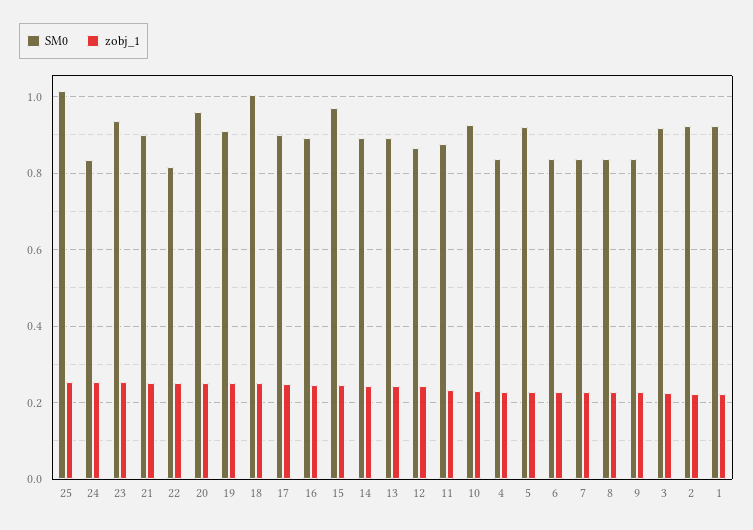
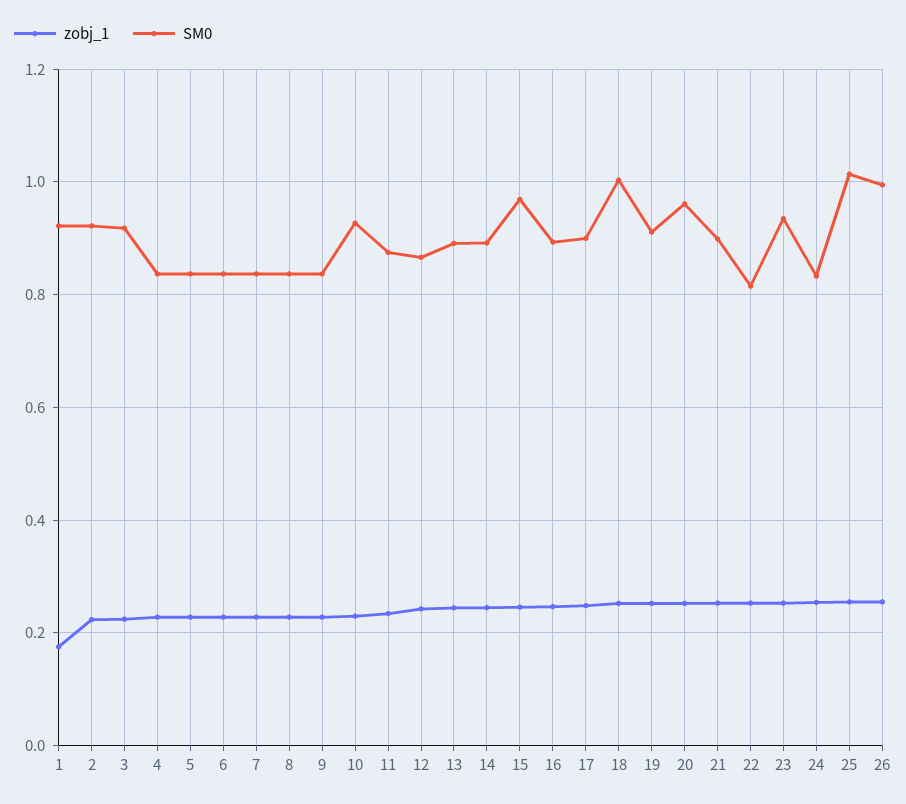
  {
    "SM0": {
      "25": 1.02,
      "24": 0.84,
      "23": 0.94,
      "21": 0.9,
      "22": 0.82,
      "20": 0.96,
      "19": 0.92,
      "18": 1,
      "17": 0.9,
      "16": 0.9,
      "15": 0.96,
      "14": 0.9,
      "13": 0.9,
      "12": 0.86,
      "11": 0.88,
      "10": 0.92,
      "4": 0.84,
-     "5": 0.92,
+     "5": 0.84,
      "6": 0.84,
      "7": 0.84,
      "8": 0.84,
      "9": 0.84,
      "3": 0.92,
      "2": 0.92,
-     "1": 0.92
+     "1": 0.92,
+     "26": 1
    },
    "zobj_1": {
      "25": 0.26,
      "24": 0.26,
      "23": 0.26,
      "21": 0.26,
      "22": 0.26,
      "20": 0.26,
      "19": 0.26,
      "18": 0.26,
      "17": 0.24,
      "16": 0.24,
      "15": 0.24,
      "14": 0.24,
      "13": 0.24,
      "12": 0.24,
      "11": 0.24,
      "10": 0.22,
      "4": 0.22,
      "5": 0.22,
      "6": 0.22,
      "7": 0.22,
      "8": 0.22,
      "9": 0.22,
      "3": 0.22,
      "2": 0.22,
-     "1": 0.22
+     "1": 0.18,
+     "26": 0.26
    }
  }

